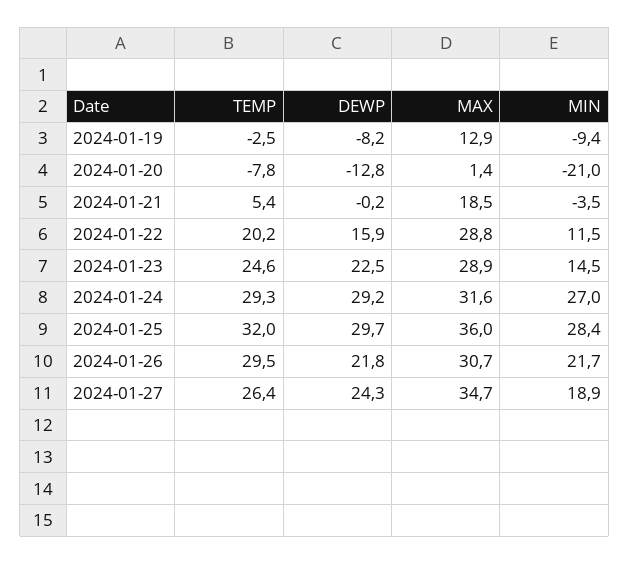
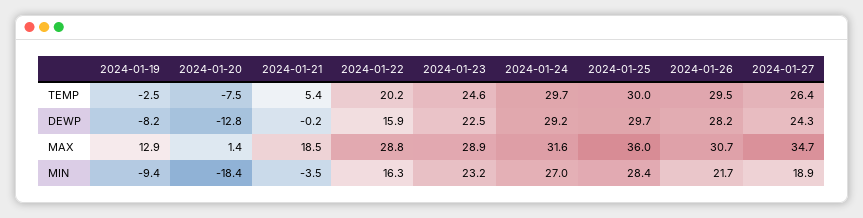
  {
    "TEMP": {
      "2024-01-19": -2.5,
-     "2024-01-20": -7.8,
+     "2024-01-20": -7.5,
      "2024-01-21": 5.4,
      "2024-01-22": 20.2,
      "2024-01-23": 24.6,
-     "2024-01-24": 29.3,
+     "2024-01-24": 29.7,
-     "2024-01-25": 32,
+     "2024-01-25": 30,
      "2024-01-26": 29.5,
      "2024-01-27": 26.4
    },
    "DEWP": {
      "2024-01-19": -8.2,
      "2024-01-20": -12.8,
      "2024-01-21": -0.2,
      "2024-01-22": 15.9,
      "2024-01-23": 22.5,
      "2024-01-24": 29.2,
      "2024-01-25": 29.7,
-     "2024-01-26": 21.8,
+     "2024-01-26": 28.2,
      "2024-01-27": 24.3
    },
    "MAX": {
      "2024-01-19": 12.9,
      "2024-01-20": 1.4,
      "2024-01-21": 18.5,
      "2024-01-22": 28.8,
      "2024-01-23": 28.9,
      "2024-01-24": 31.6,
      "2024-01-25": 36,
      "2024-01-26": 30.7,
      "2024-01-27": 34.7
    },
    "MIN": {
      "2024-01-19": -9.4,
-     "2024-01-20": -21,
+     "2024-01-20": -18.4,
      "2024-01-21": -3.5,
-     "2024-01-22": 11.5,
+     "2024-01-22": 16.3,
-     "2024-01-23": 14.5,
+     "2024-01-23": 23.2,
      "2024-01-24": 27,
      "2024-01-25": 28.4,
      "2024-01-26": 21.7,
      "2024-01-27": 18.9
    }
  }

